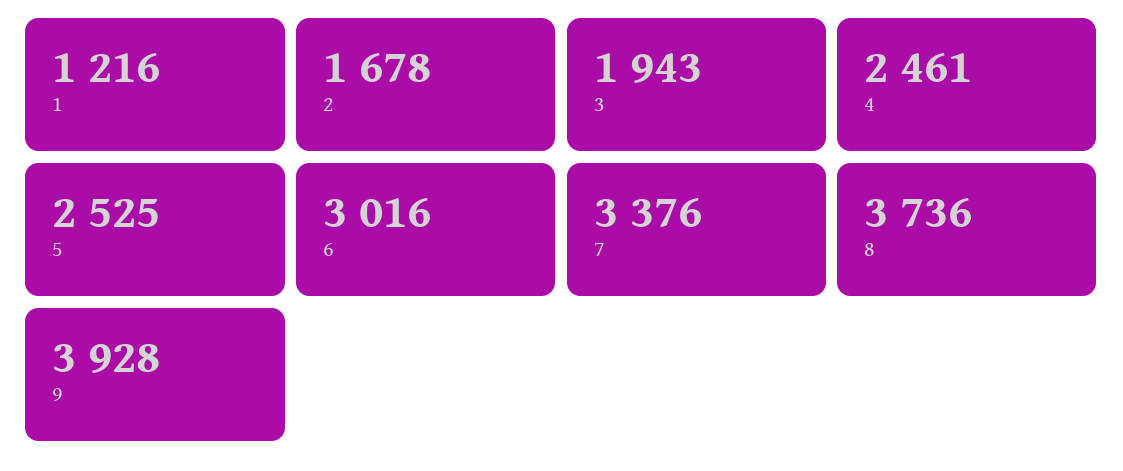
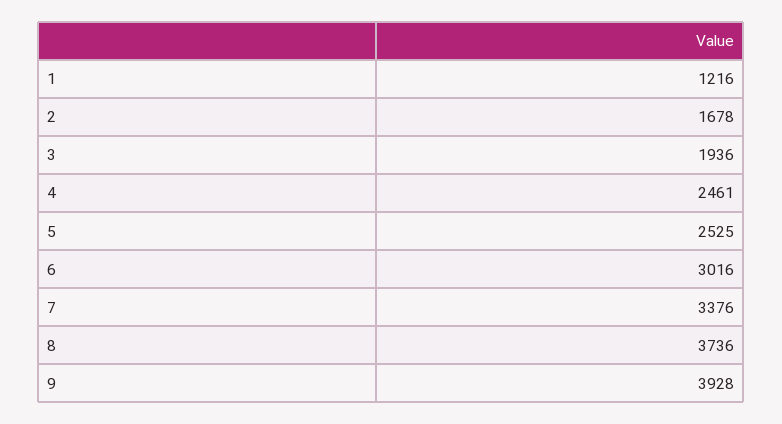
  {
    "1": 1216,
    "2": 1678,
-   "3": 1943,
+   "3": 1936,
    "4": 2461,
    "5": 2525,
    "6": 3016,
    "7": 3376,
    "8": 3736,
    "9": 3928
  }

